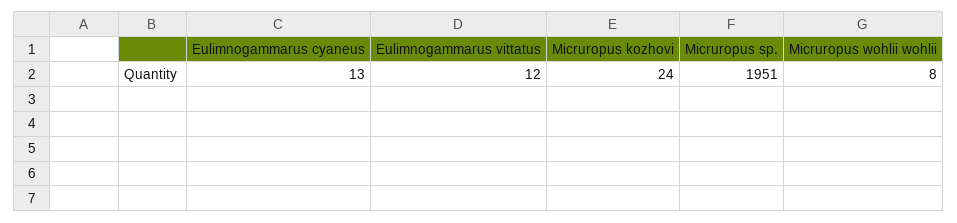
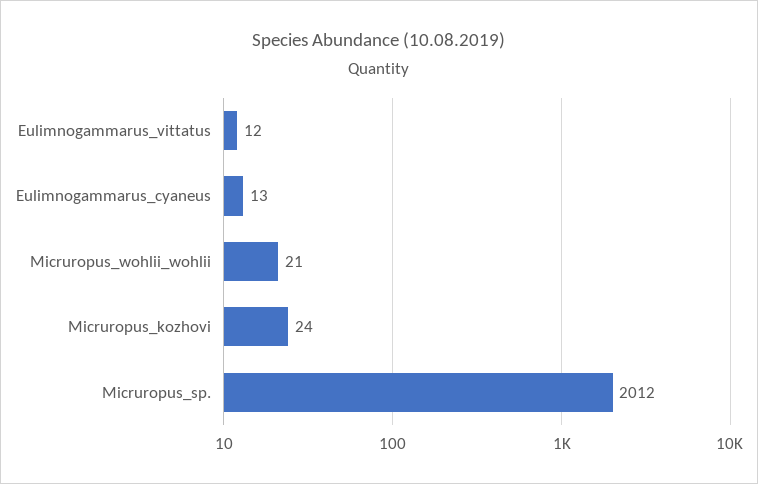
  {
    "Eulimnogammarus cyaneus": 13,
    "Eulimnogammarus vittatus": 12,
    "Micruropus kozhovi": 24,
-   "Micruropus sp.": 1951,
+   "Micruropus sp.": 2012,
-   "Micruropus wohlii wohlii": 8
+   "Micruropus wohlii wohlii": 21
  }

